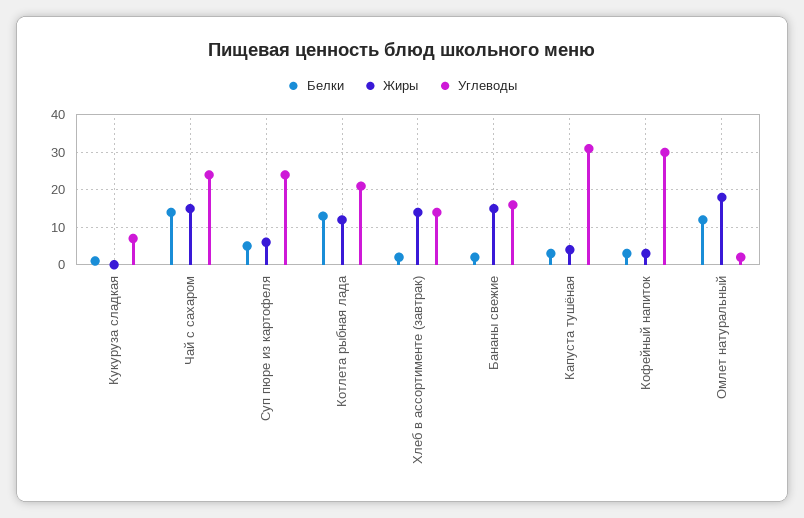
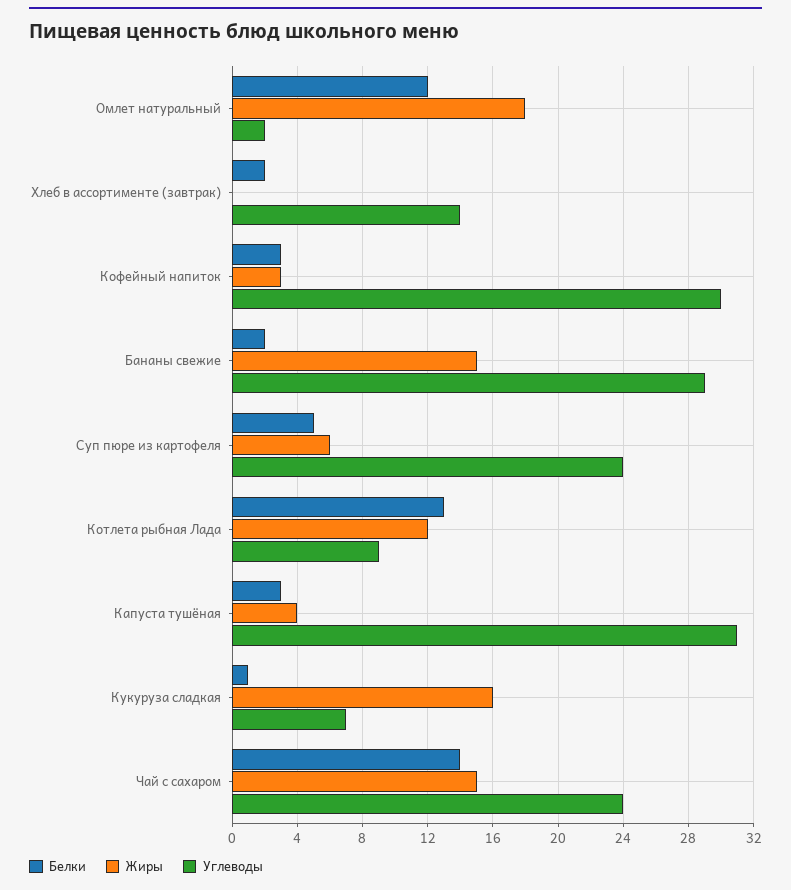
  {
    "Белки": {
      "Кукуруза сладкая": 1,
      "Чай с сахаром": 14,
      "Суп пюре из картофеля": 5,
      "Котлета рыбная лада": 13,
      "Хлеб в ассортименте (завтрак)": 2,
      "Бананы свежие": 2,
      "Капуста тушёная": 3,
      "Кофейный напиток": 3,
      "Омлет натуральный": 12
    },
    "Жиры": {
-     "Кукуруза сладкая": 0,
+     "Кукуруза сладкая": 16,
      "Чай с сахаром": 15,
      "Суп пюре из картофеля": 6,
      "Котлета рыбная лада": 12,
-     "Хлеб в ассортименте (завтрак)": 15,
+     "Хлеб в ассортименте (завтрак)": 0,
      "Бананы свежие": 15,
      "Капуста тушёная": 4,
      "Кофейный напиток": 3,
      "Омлет натуральный": 18
    },
    "Углеводы": {
      "Кукуруза сладкая": 7,
      "Чай с сахаром": 24,
      "Суп пюре из картофеля": 24,
-     "Котлета рыбная лада": 20,
+     "Котлета рыбная лада": 9,
      "Хлеб в ассортименте (завтрак)": 14,
-     "Бананы свежие": 15,
+     "Бананы свежие": 29,
      "Капуста тушёная": 31,
      "Кофейный напиток": 30,
      "Омлет натуральный": 2
    }
  }

